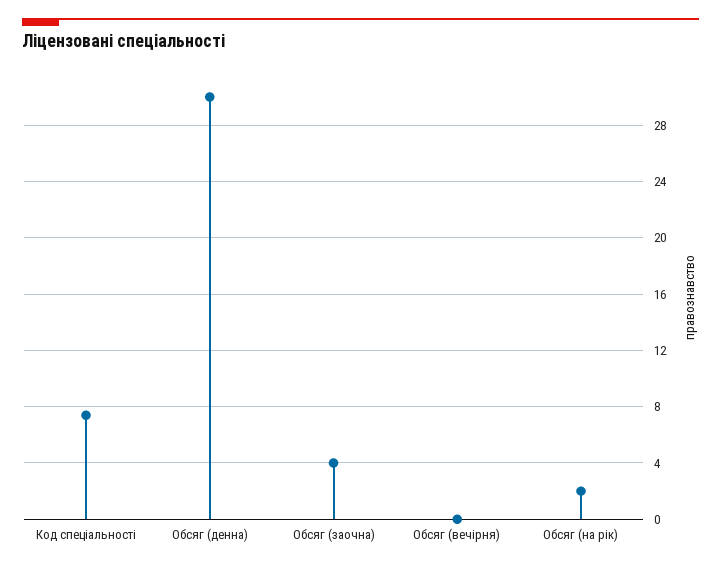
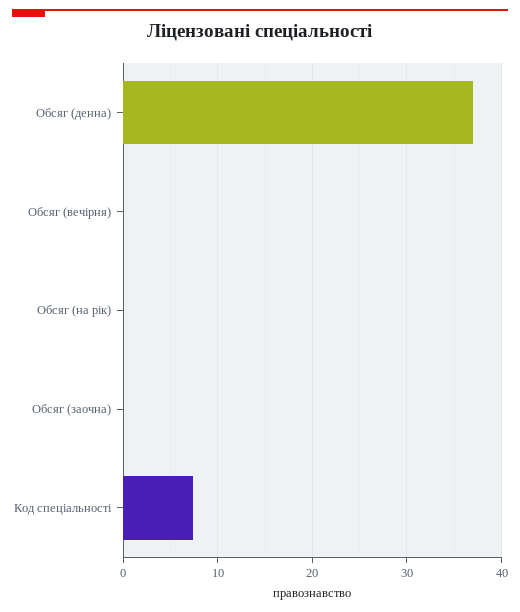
  {
    "Код спеціальності": 7.5,
-   "Обсяг (денна)": 30,
+   "Обсяг (денна)": 37,
-   "Обсяг (заочна)": 4,
+   "Обсяг (заочна)": 0,
    "Обсяг (вечірня)": 0,
-   "Обсяг (на рік)": 2
+   "Обсяг (на рік)": 0
  }

